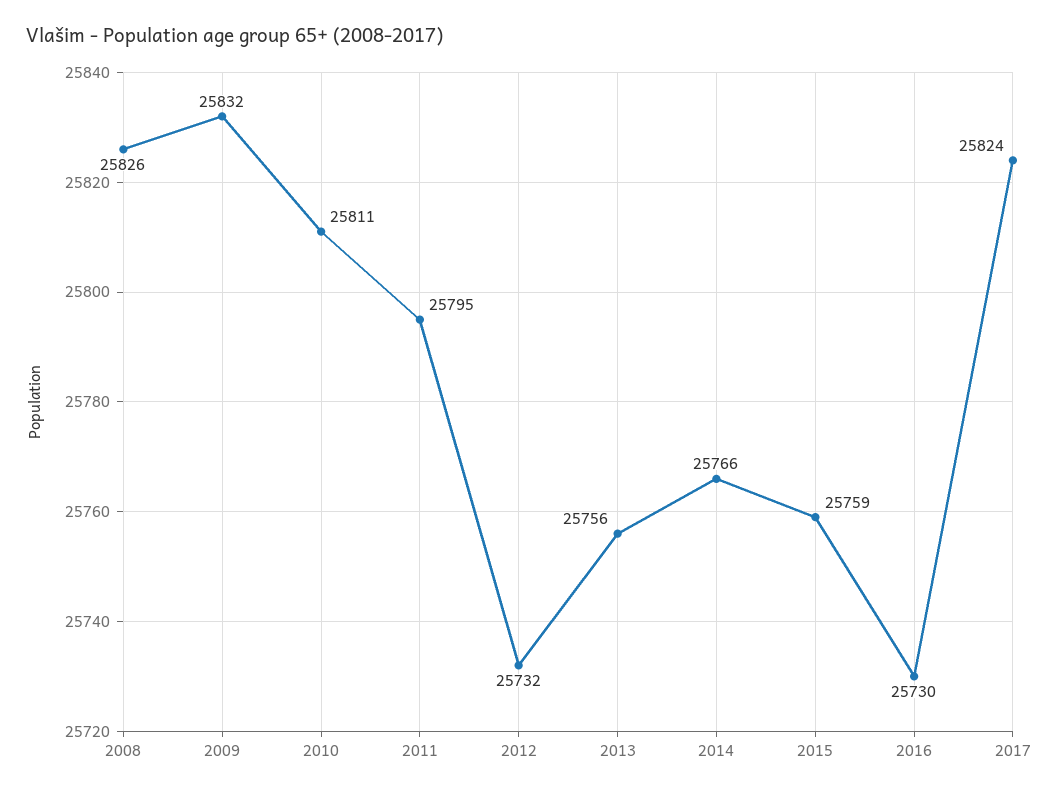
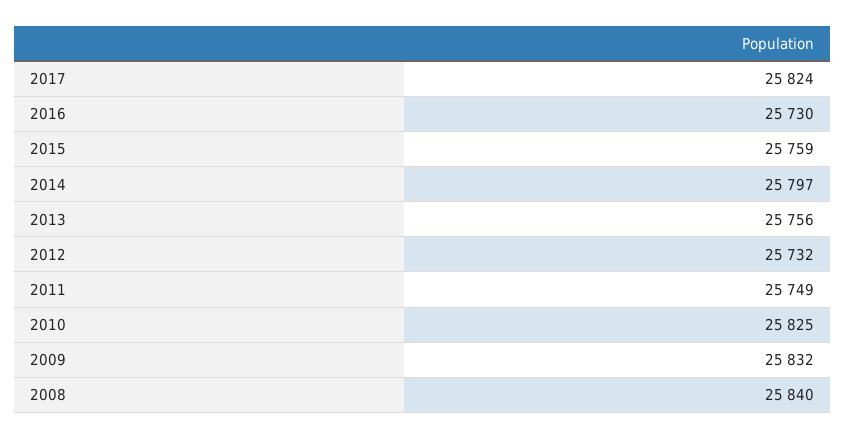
  {
-   "2008": 25826,
+   "2008": 25840,
    "2009": 25832,
-   "2010": 25811,
+   "2010": 25825,
-   "2011": 25795,
+   "2011": 25749,
    "2012": 25732,
    "2013": 25756,
-   "2014": 25766,
+   "2014": 25797,
    "2015": 25759,
    "2016": 25730,
    "2017": 25824
  }

